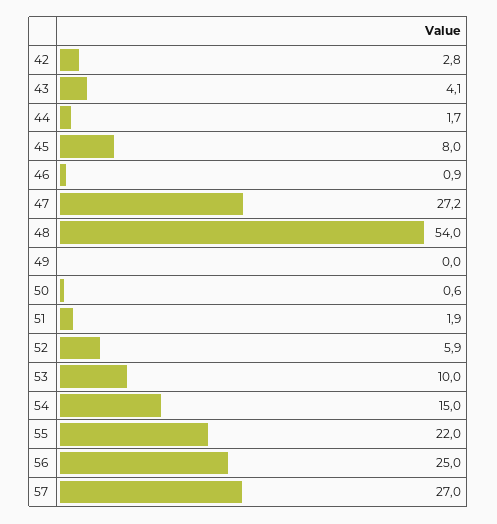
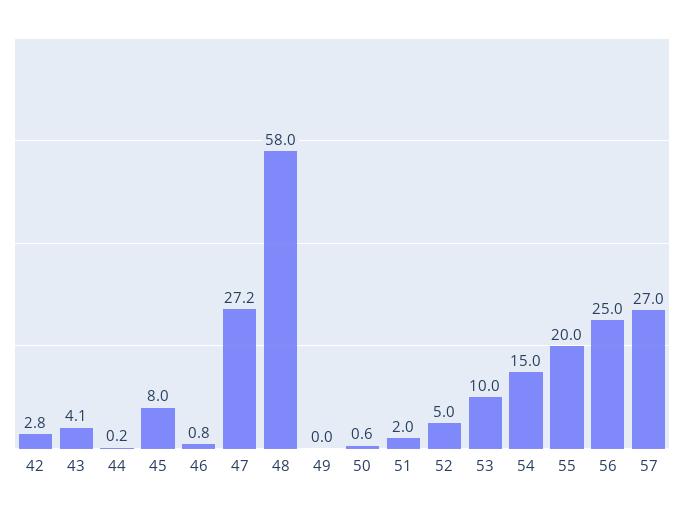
  {
    "42": 2.8,
    "43": 4.1,
-   "44": 1.7,
+   "44": 0.2,
    "45": 8,
-   "46": 0.9,
+   "46": 0.8,
    "47": 27.2,
-   "48": 54,
+   "48": 58,
    "49": 0,
    "50": 0.6,
-   "51": 1.9,
+   "51": 2,
-   "52": 5.9,
+   "52": 5,
    "53": 10,
    "54": 15,
-   "55": 22,
+   "55": 20,
    "56": 25,
    "57": 27
  }

